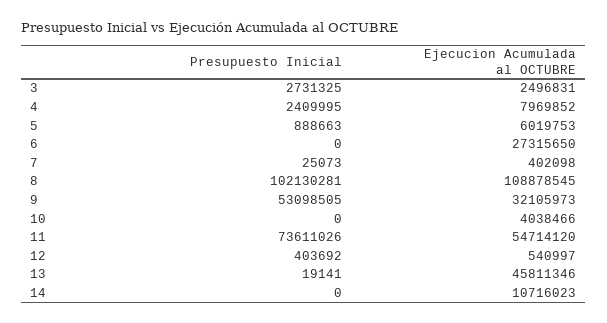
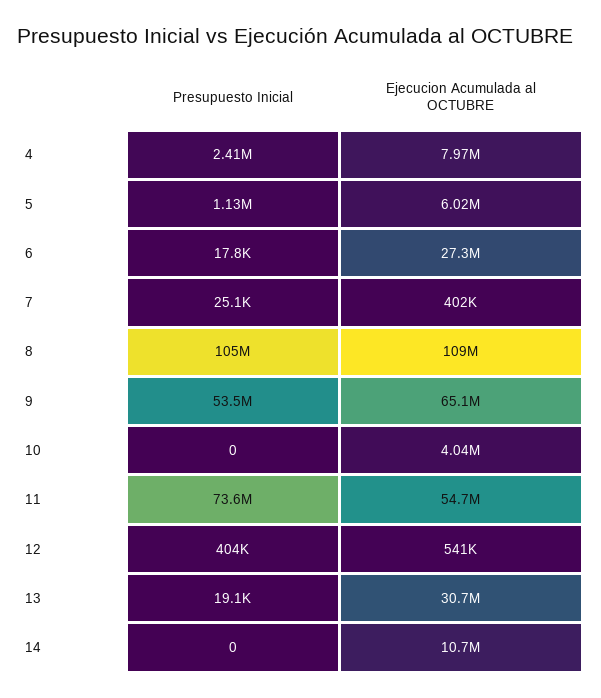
  {
    "Presupuesto Inicial": {
-     "3": 2731325,
      "4": 2409995,
-     "5": 888663,
+     "5": 1130000,
-     "6": 0,
+     "6": 17800,
      "7": 25073,
-     "8": 102130281,
+     "8": 105000000,
-     "9": 53098505,
+     "9": 53500000,
      "10": 0,
      "11": 73611026,
      "12": 403692,
      "13": 19141,
      "14": 0
    },
    "Ejecucion Acumulada al OCTUBRE": {
-     "3": 2496831,
      "4": 7969852,
      "5": 6019753,
      "6": 27315650,
      "7": 402098,
      "8": 108878545,
-     "9": 32105973,
+     "9": 65100000,
      "10": 4038466,
      "11": 54714120,
      "12": 540997,
-     "13": 45811346,
+     "13": 30700000,
      "14": 10716023
    }
  }

